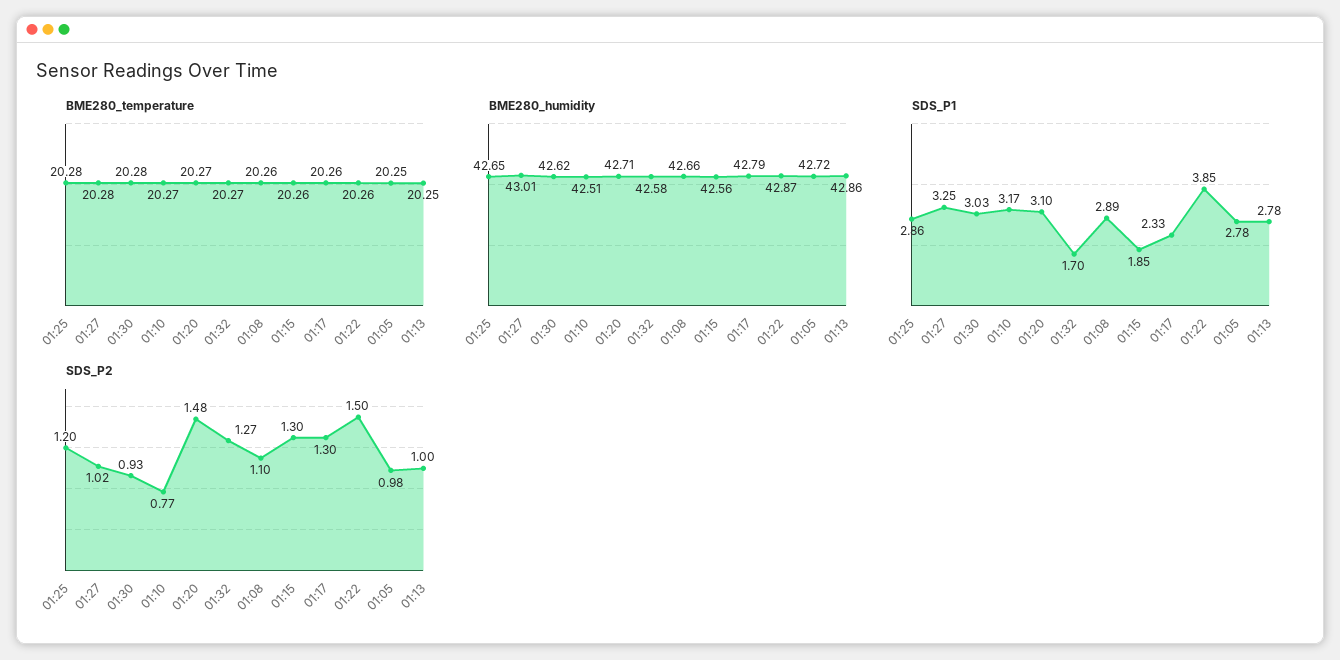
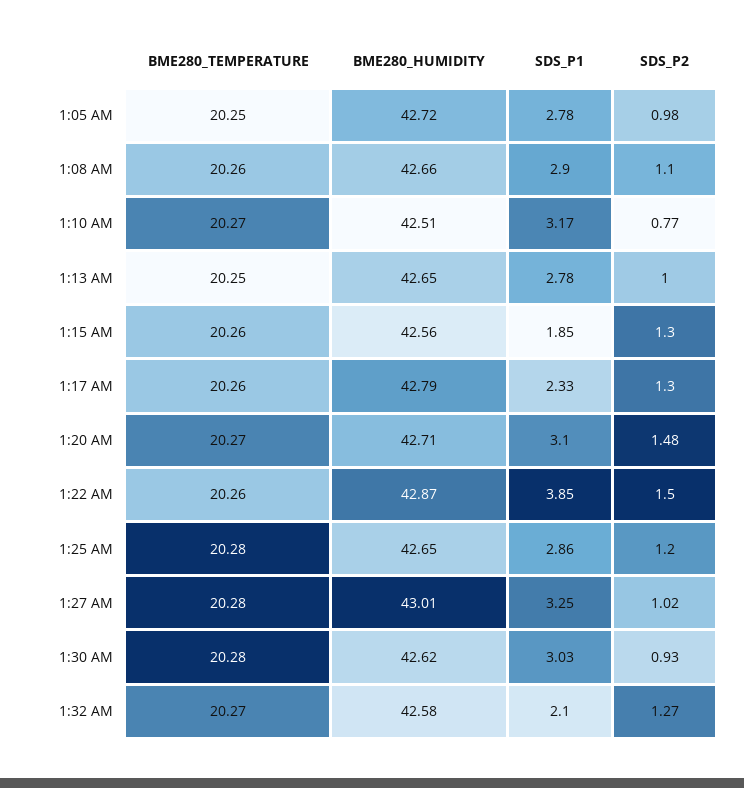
  {
    "BME280_temperature": {
      "01:25": 20.28,
      "01:27": 20.28,
      "01:30": 20.28,
      "01:10": 20.27,
      "01:20": 20.27,
      "01:32": 20.27,
      "01:08": 20.26,
      "01:15": 20.26,
      "01:17": 20.26,
      "01:22": 20.26,
      "01:05": 20.25,
      "01:13": 20.25
    },
    "BME280_humidity": {
      "01:25": 42.65,
      "01:27": 43.01,
      "01:30": 42.62,
      "01:10": 42.51,
      "01:20": 42.71,
      "01:32": 42.58,
      "01:08": 42.66,
      "01:15": 42.56,
      "01:17": 42.79,
      "01:22": 42.87,
      "01:05": 42.72,
-     "01:13": 42.86
+     "01:13": 42.65
    },
    "SDS_P1": {
      "01:25": 2.86,
      "01:27": 3.25,
      "01:30": 3.03,
      "01:10": 3.17,
      "01:20": 3.1,
-     "01:32": 1.7,
+     "01:32": 2.1,
-     "01:08": 2.89,
+     "01:08": 2.9,
      "01:15": 1.85,
      "01:17": 2.33,
      "01:22": 3.85,
      "01:05": 2.78,
      "01:13": 2.78
    },
    "SDS_P2": {
      "01:25": 1.2,
      "01:27": 1.02,
      "01:30": 0.93,
      "01:10": 0.77,
      "01:20": 1.48,
      "01:32": 1.27,
      "01:08": 1.1,
      "01:15": 1.3,
      "01:17": 1.3,
      "01:22": 1.5,
      "01:05": 0.98,
      "01:13": 1
    }
  }

